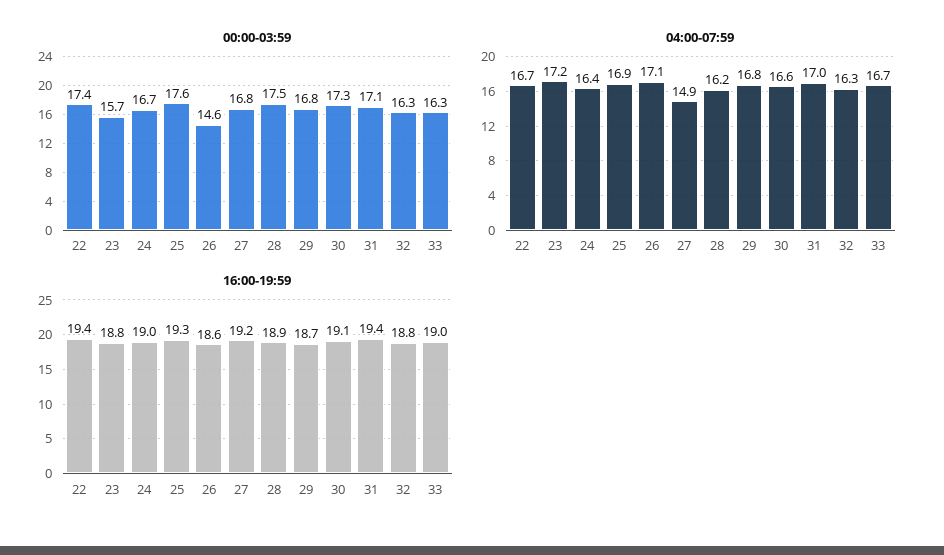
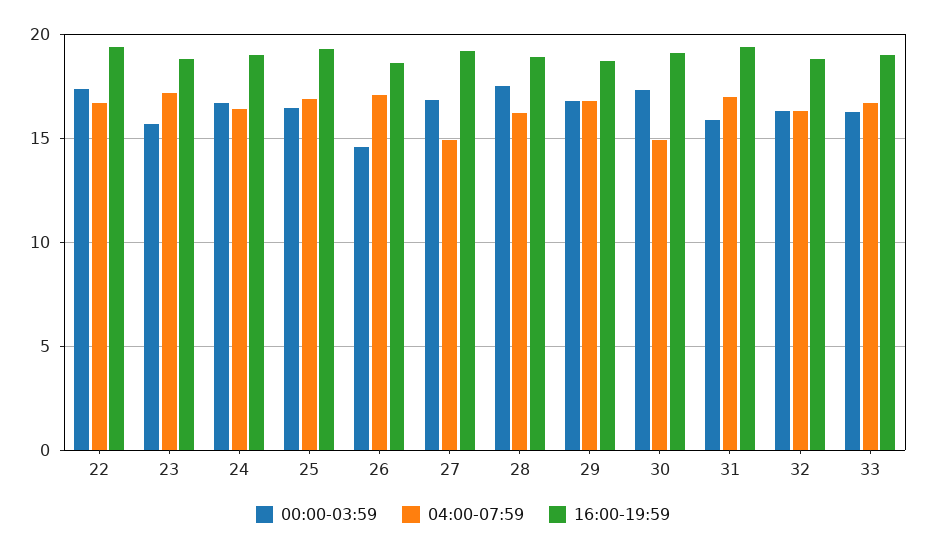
  {
    "00:00-03:59": {
      "22": 17.4,
      "23": 15.7,
      "24": 16.7,
-     "25": 17.6,
+     "25": 16.5,
      "26": 14.6,
      "27": 16.8,
      "28": 17.5,
      "29": 16.8,
      "30": 17.3,
-     "31": 17.1,
+     "31": 16,
      "32": 16.3,
      "33": 16.3
    },
    "04:00-07:59": {
      "22": 16.7,
      "23": 17.2,
      "24": 16.4,
      "25": 16.9,
      "26": 17.1,
      "27": 14.9,
      "28": 16.2,
      "29": 16.8,
-     "30": 16.6,
+     "30": 15,
      "31": 17,
      "32": 16.3,
      "33": 16.7
    },
    "16:00-19:59": {
      "22": 19.4,
      "23": 18.8,
      "24": 19,
      "25": 19.3,
      "26": 18.6,
      "27": 19.2,
      "28": 18.9,
      "29": 18.7,
      "30": 19.1,
      "31": 19.4,
      "32": 18.8,
      "33": 19
    }
  }

